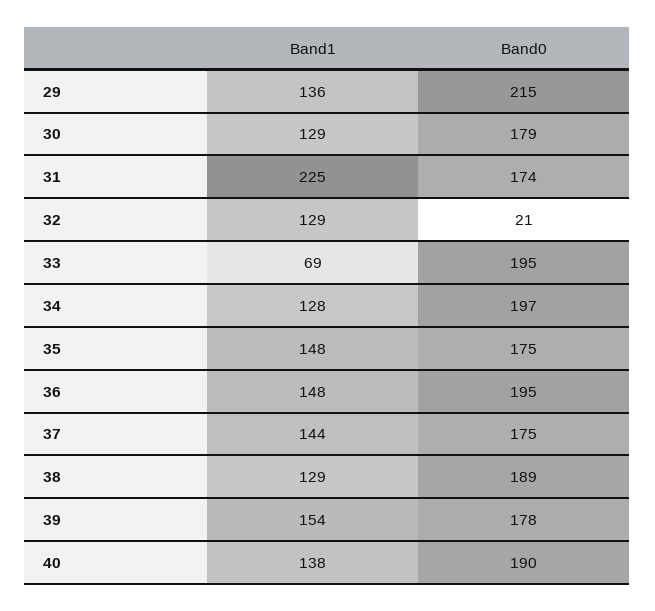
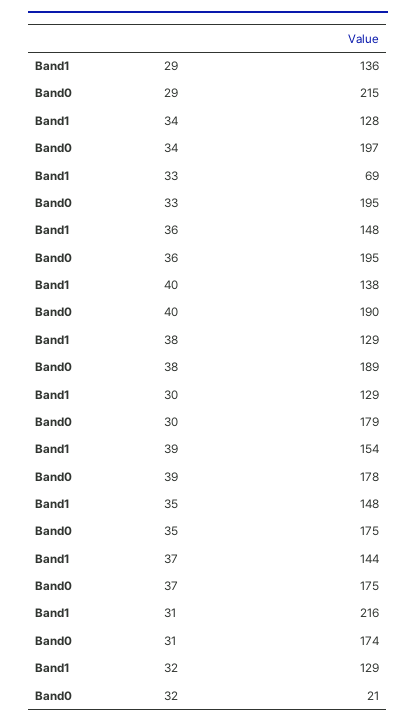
  {
    "Band1": {
      "29": 136,
      "30": 129,
-     "31": 225,
+     "31": 216,
      "32": 129,
      "33": 69,
      "34": 128,
      "35": 148,
      "36": 148,
      "37": 144,
      "38": 129,
      "39": 154,
      "40": 138
    },
    "Band0": {
      "29": 215,
      "30": 179,
      "31": 174,
      "32": 21,
      "33": 195,
      "34": 197,
      "35": 175,
      "36": 195,
      "37": 175,
      "38": 189,
      "39": 178,
      "40": 190
    }
  }

